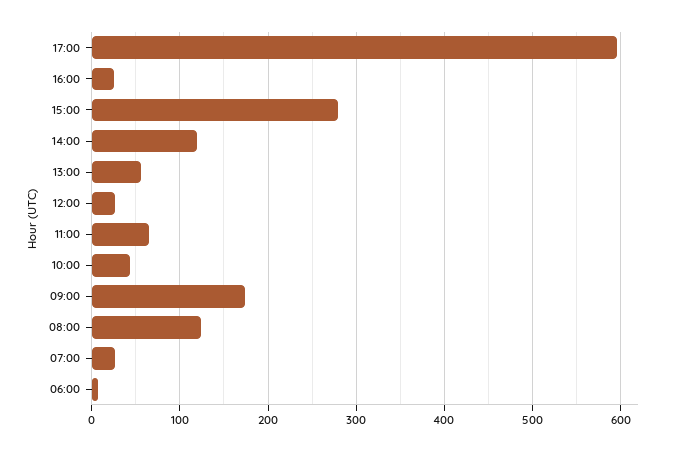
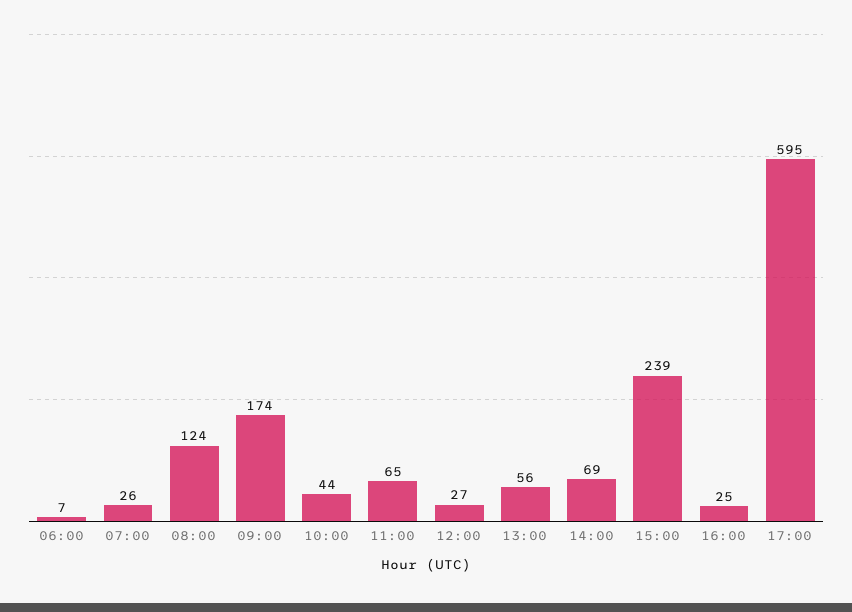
  {
    "17:00": 595,
    "16:00": 25,
-   "15:00": 280,
+   "15:00": 239,
-   "14:00": 120,
+   "14:00": 69,
    "13:00": 56,
    "12:00": 27,
    "11:00": 65,
    "10:00": 44,
    "09:00": 174,
    "08:00": 124,
    "07:00": 26,
    "06:00": 7
  }

